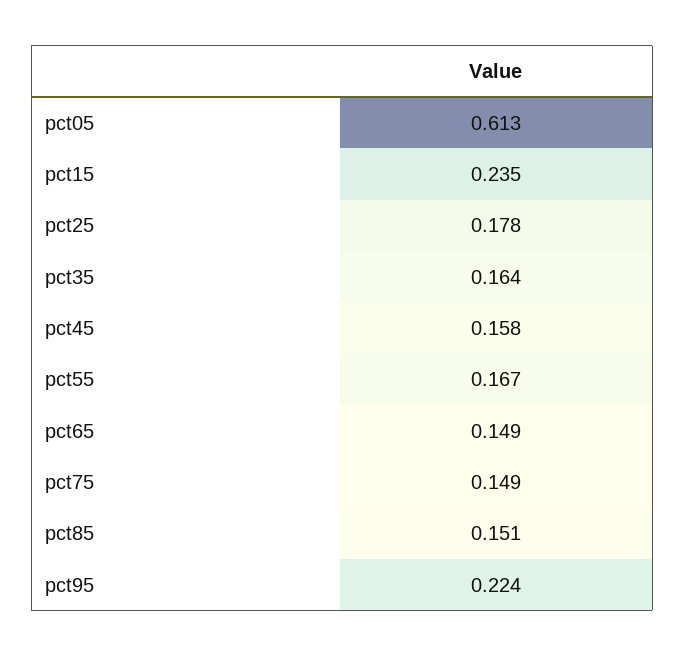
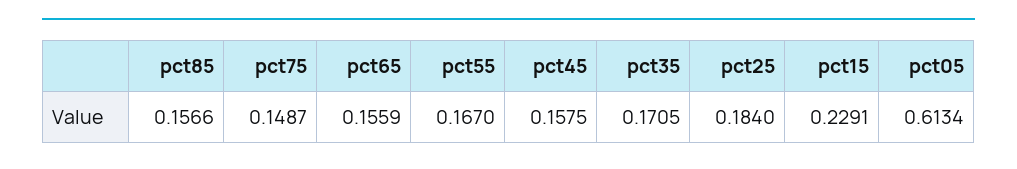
  {
    "pct05": 0.6134,
-   "pct15": 0.235,
+   "pct15": 0.2291,
-   "pct25": 0.178,
+   "pct25": 0.184,
-   "pct35": 0.164,
+   "pct35": 0.1705,
    "pct45": 0.1575,
    "pct55": 0.167,
-   "pct65": 0.149,
+   "pct65": 0.1559,
    "pct75": 0.1487,
-   "pct85": 0.151,
+   "pct85": 0.1566
-   "pct95": 0.224
  }

